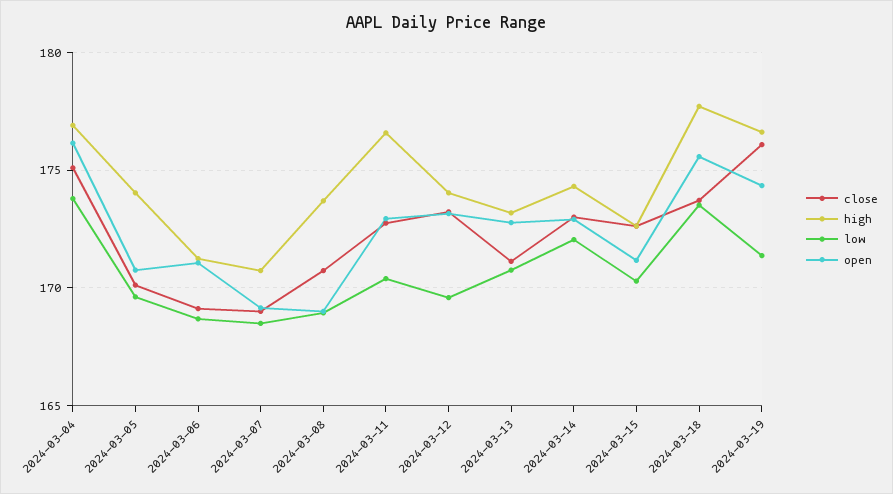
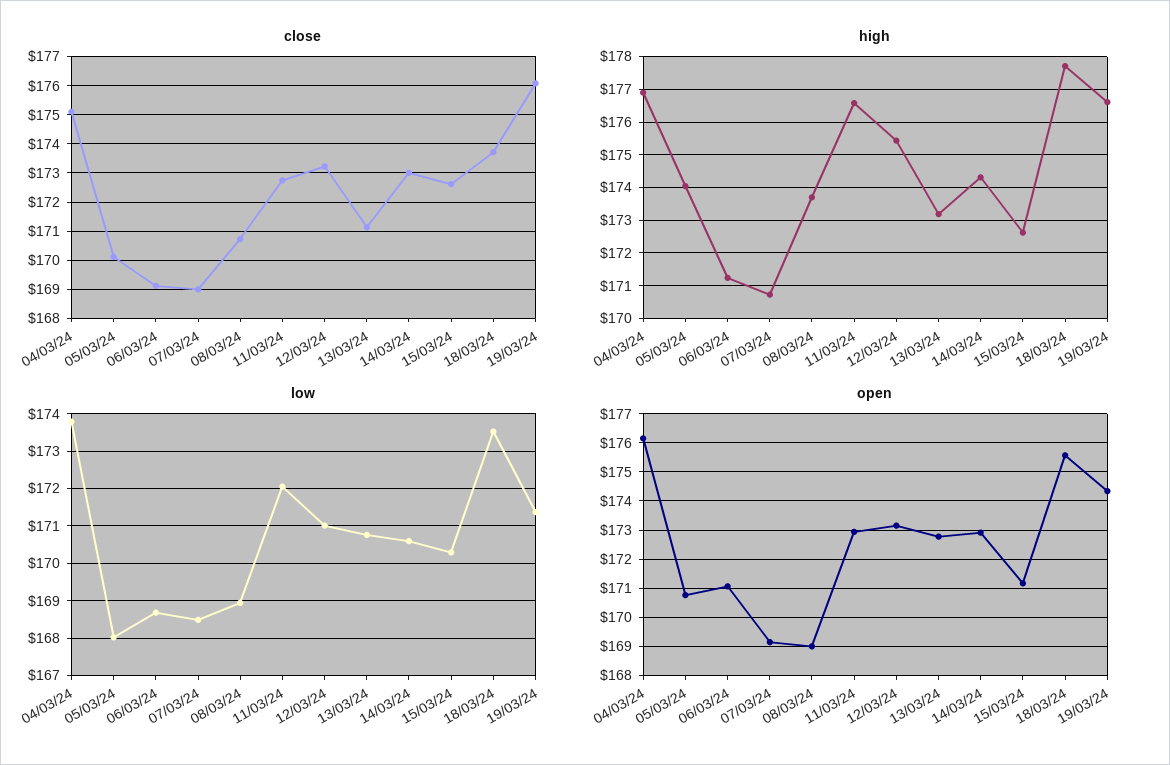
  {
    "close": {
      "2024-03-04": 175,
      "2024-03-05": 170,
      "2024-03-06": 169,
      "2024-03-07": 169,
      "2024-03-08": 170.75,
      "2024-03-11": 172.75,
      "2024-03-12": 173.25,
      "2024-03-13": 171.25,
      "2024-03-14": 173,
      "2024-03-15": 172.5,
      "2024-03-18": 173.75,
      "2024-03-19": 176
    },
    "high": {
      "2024-03-04": 177,
      "2024-03-05": 174,
      "2024-03-06": 171.2,
      "2024-03-07": 170.8,
      "2024-03-08": 173.8,
      "2024-03-11": 176.6,
-     "2024-03-12": 174,
+     "2024-03-12": 175.4,
      "2024-03-13": 173.2,
      "2024-03-14": 174.4,
      "2024-03-15": 172.6,
      "2024-03-18": 177.8,
      "2024-03-19": 176.6
    },
    "low": {
      "2024-03-04": 173.8,
-     "2024-03-05": 169.5,
+     "2024-03-05": 168,
      "2024-03-06": 168.6,
      "2024-03-07": 168.4,
      "2024-03-08": 169,
-     "2024-03-11": 170.5,
+     "2024-03-11": 172,
-     "2024-03-12": 169.5,
+     "2024-03-12": 171,
      "2024-03-13": 170.8,
-     "2024-03-14": 172,
+     "2024-03-14": 170.6,
      "2024-03-15": 170.2,
      "2024-03-18": 173.6,
      "2024-03-19": 171.4
    },
    "open": {
      "2024-03-04": 176.25,
      "2024-03-05": 170.75,
      "2024-03-06": 171,
      "2024-03-07": 169.25,
      "2024-03-08": 169,
      "2024-03-11": 173,
      "2024-03-12": 173.25,
      "2024-03-13": 172.75,
      "2024-03-14": 173,
      "2024-03-15": 171.25,
      "2024-03-18": 175.5,
      "2024-03-19": 174.25
    }
  }

